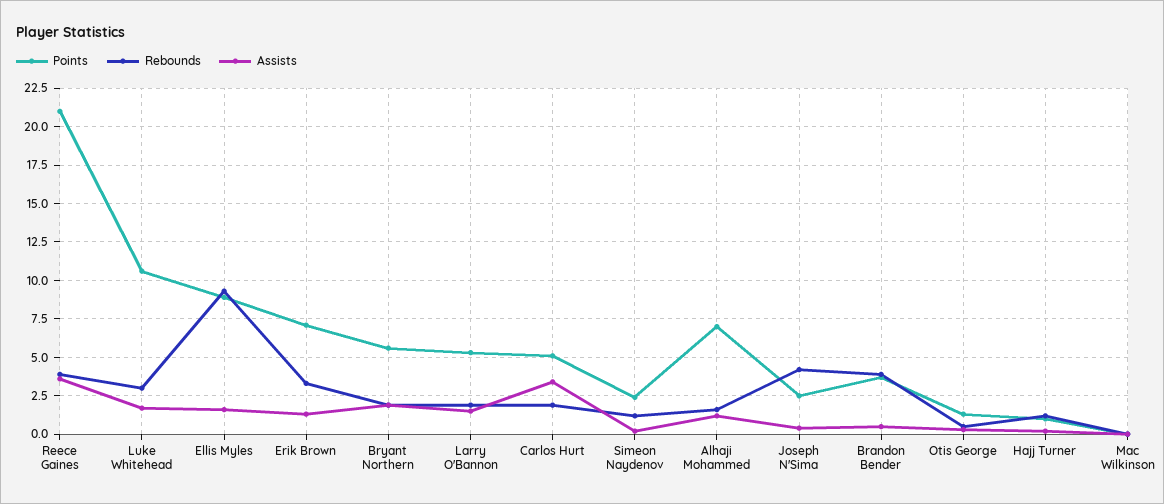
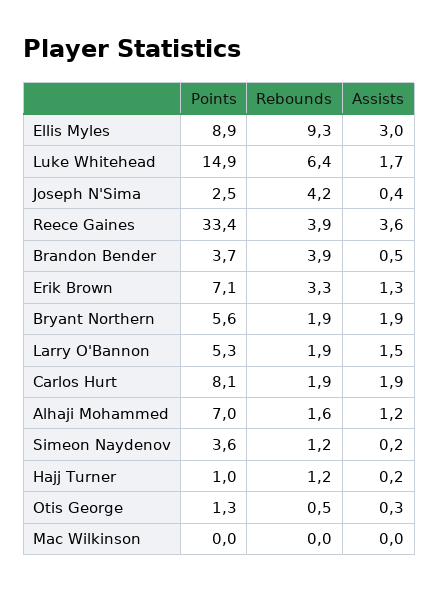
  {
    "Points": {
-     "Reece Gaines": 21,
+     "Reece Gaines": 33.4,
-     "Luke Whitehead": 10.5,
+     "Luke Whitehead": 14.9,
      "Ellis Myles": 8.9,
      "Erik Brown": 7.1,
      "Bryant Northern": 5.6,
      "Larry O'Bannon": 5.3,
-     "Carlos Hurt": 5,
+     "Carlos Hurt": 8.1,
-     "Simeon Naydenov": 2.5,
+     "Simeon Naydenov": 3.6,
      "Alhaji Mohammed": 7,
      "Joseph N'Sima": 2.5,
      "Brandon Bender": 3.7,
      "Otis George": 1.3,
      "Hajj Turner": 1,
      "Mac Wilkinson": 0
    },
    "Rebounds": {
      "Reece Gaines": 3.9,
-     "Luke Whitehead": 3,
+     "Luke Whitehead": 6.4,
      "Ellis Myles": 9.3,
      "Erik Brown": 3.3,
      "Bryant Northern": 1.9,
      "Larry O'Bannon": 1.9,
      "Carlos Hurt": 1.9,
      "Simeon Naydenov": 1.2,
      "Alhaji Mohammed": 1.6,
      "Joseph N'Sima": 4.2,
      "Brandon Bender": 3.9,
      "Otis George": 0.5,
      "Hajj Turner": 1.2,
      "Mac Wilkinson": 0
    },
    "Assists": {
      "Reece Gaines": 3.6,
      "Luke Whitehead": 1.7,
-     "Ellis Myles": 1.5,
+     "Ellis Myles": 3,
      "Erik Brown": 1.3,
      "Bryant Northern": 1.9,
      "Larry O'Bannon": 1.5,
-     "Carlos Hurt": 3.5,
+     "Carlos Hurt": 1.9,
      "Simeon Naydenov": 0.2,
      "Alhaji Mohammed": 1.2,
      "Joseph N'Sima": 0.4,
      "Brandon Bender": 0.5,
      "Otis George": 0.3,
      "Hajj Turner": 0.2,
      "Mac Wilkinson": 0
    }
  }

